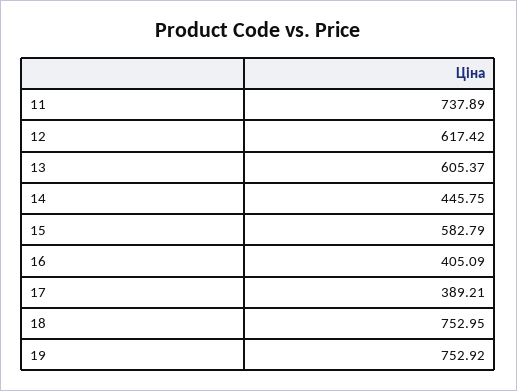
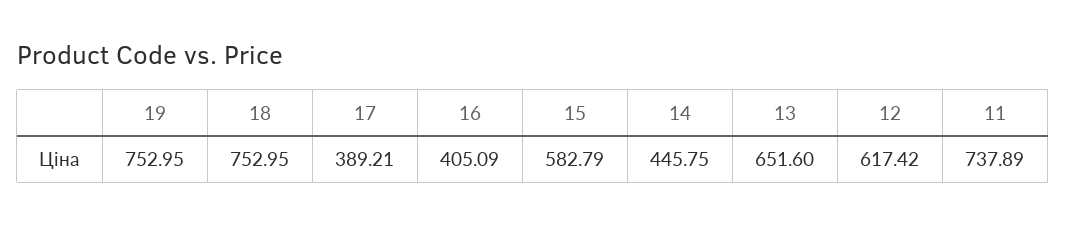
  {
    "11": 737.89,
    "12": 617.42,
-   "13": 605.37,
+   "13": 651.6,
    "14": 445.75,
    "15": 582.79,
    "16": 405.09,
    "17": 389.21,
    "18": 752.95,
-   "19": 752.92
+   "19": 752.95
  }

